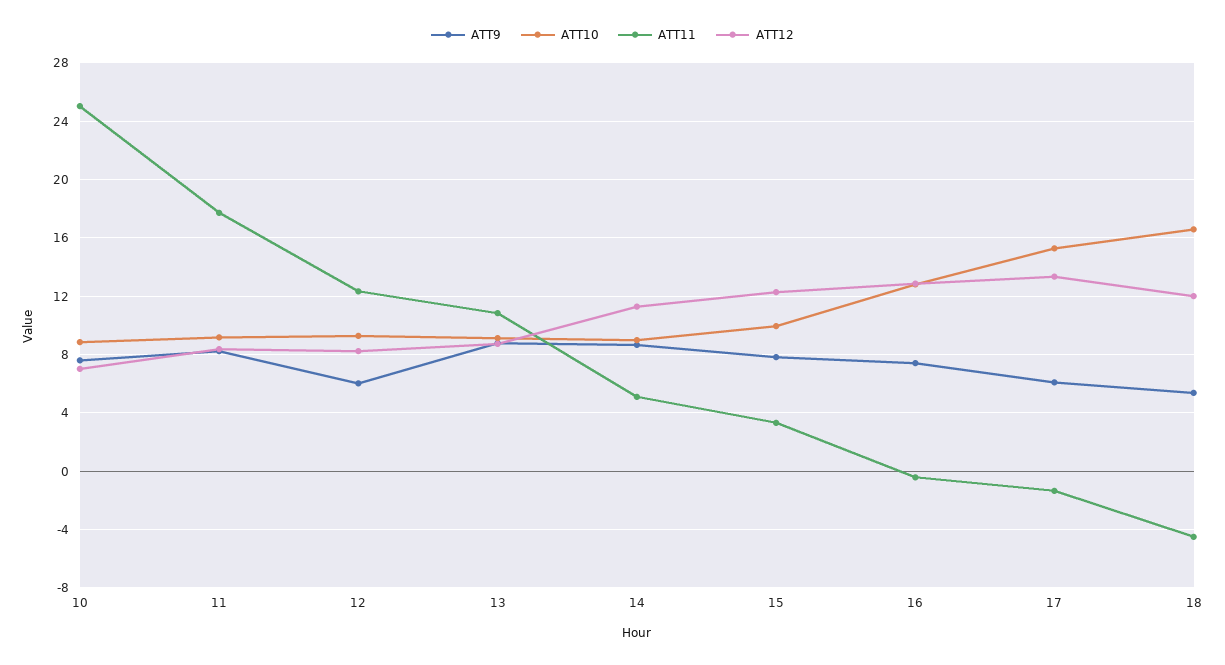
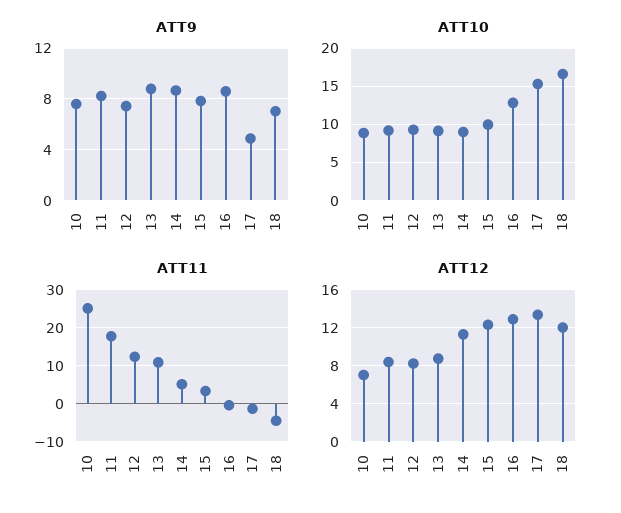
  {
    "ATT9": {
      "10": 7.5,
      "11": 8,
-     "12": 6,
+     "12": 7.5,
      "13": 9,
      "14": 8.5,
      "15": 8,
-     "16": 7.5,
+     "16": 8.5,
-     "17": 6,
+     "17": 5,
-     "18": 5.5
+     "18": 7
    },
    "ATT10": {
      "10": 9,
      "11": 9,
      "12": 9.5,
      "13": 9,
      "14": 9,
      "15": 10,
      "16": 13,
      "17": 15.5,
      "18": 16.5
    },
    "ATT11": {
      "10": 25,
      "11": 17.5,
      "12": 12.5,
      "13": 11,
      "14": 5,
      "15": 3.5,
      "16": -0.5,
      "17": -1.5,
      "18": -4.5
    },
    "ATT12": {
      "10": 7,
      "11": 8.5,
      "12": 8,
      "13": 8.5,
      "14": 11.5,
      "15": 12.5,
      "16": 13,
      "17": 13.5,
      "18": 12
    }
  }

